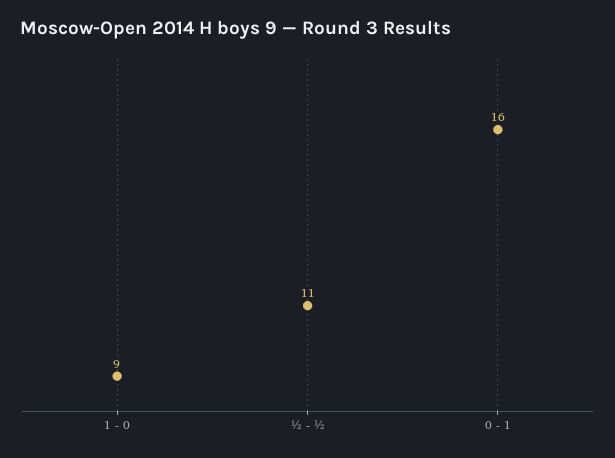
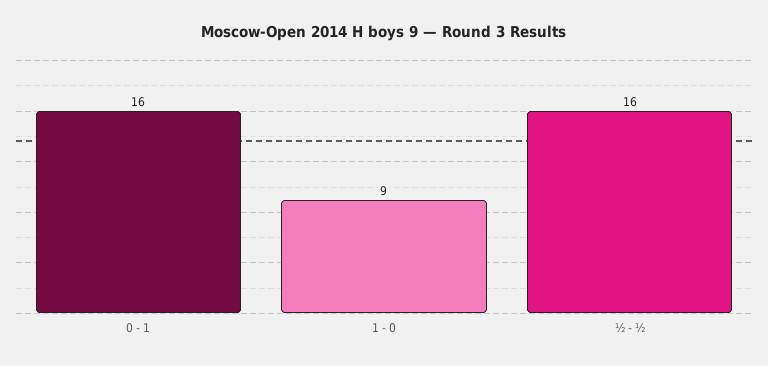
  {
    "1 - 0": 9,
-   "½ - ½": 11,
+   "½ - ½": 16,
    "0 - 1": 16
  }

